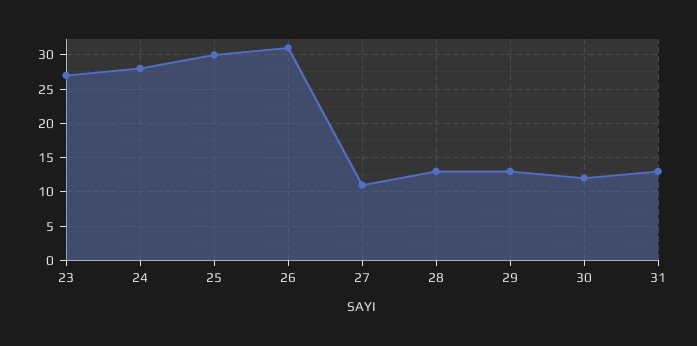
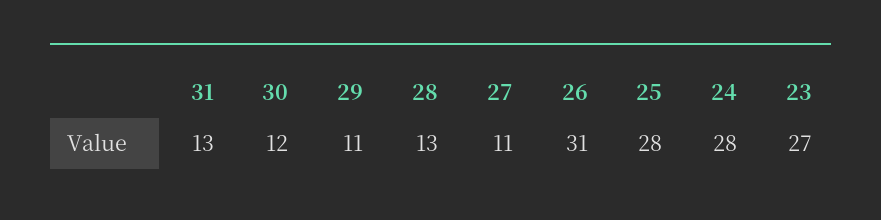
  {
    "23": 27,
    "24": 28,
-   "25": 30,
+   "25": 28,
    "26": 31,
    "27": 11,
    "28": 13,
-   "29": 13,
+   "29": 11,
    "30": 12,
    "31": 13
  }

